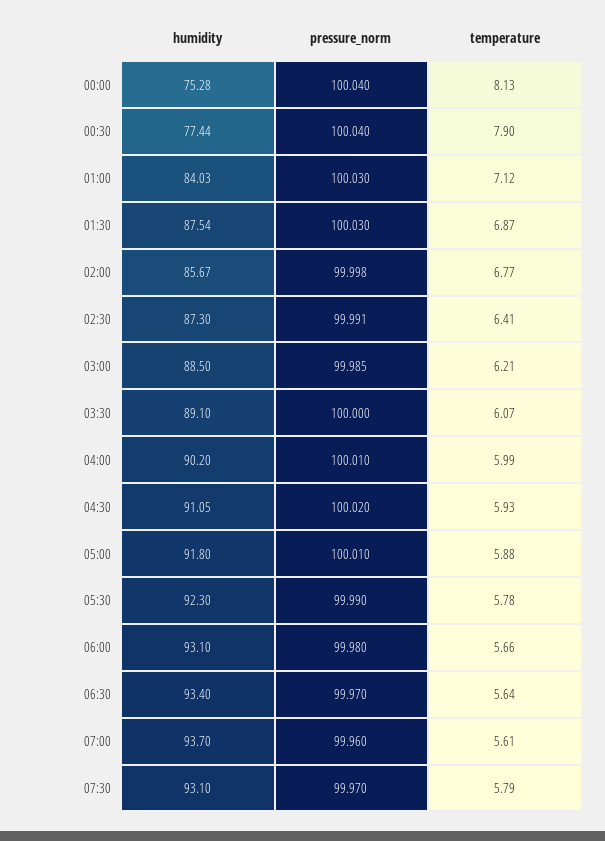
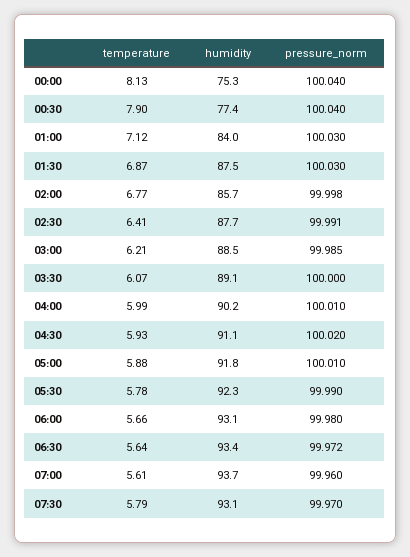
  {
    "humidity": {
      "00:00": 75.28,
      "00:30": 77.44,
      "01:00": 84.03,
      "01:30": 87.54,
      "02:00": 85.67,
-     "02:30": 87.3,
+     "02:30": 87.7,
      "03:00": 88.5,
      "03:30": 89.1,
      "04:00": 90.2,
      "04:30": 91.05,
      "05:00": 91.8,
      "05:30": 92.3,
      "06:00": 93.1,
      "06:30": 93.4,
      "07:00": 93.7,
      "07:30": 93.1
    },
    "pressure_norm": {
      "00:00": 100.04,
      "00:30": 100.04,
      "01:00": 100.03,
      "01:30": 100.03,
      "02:00": 99.998,
      "02:30": 99.991,
      "03:00": 99.985,
      "03:30": 100,
      "04:00": 100.01,
      "04:30": 100.02,
      "05:00": 100.01,
      "05:30": 99.99,
      "06:00": 99.98,
-     "06:30": 99.97,
+     "06:30": 99.972,
      "07:00": 99.96,
      "07:30": 99.97
    },
    "temperature": {
      "00:00": 8.13,
      "00:30": 7.9,
      "01:00": 7.12,
      "01:30": 6.87,
      "02:00": 6.77,
      "02:30": 6.41,
      "03:00": 6.21,
      "03:30": 6.07,
      "04:00": 5.99,
      "04:30": 5.93,
      "05:00": 5.88,
      "05:30": 5.78,
      "06:00": 5.66,
      "06:30": 5.64,
      "07:00": 5.61,
      "07:30": 5.79
    }
  }

